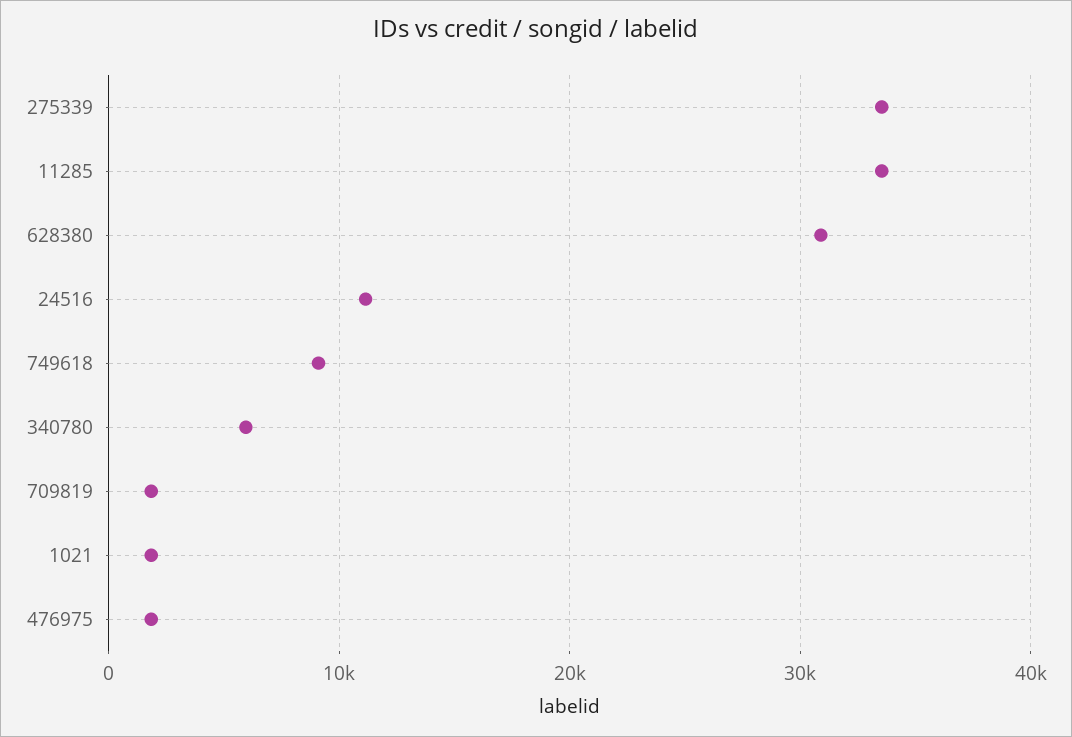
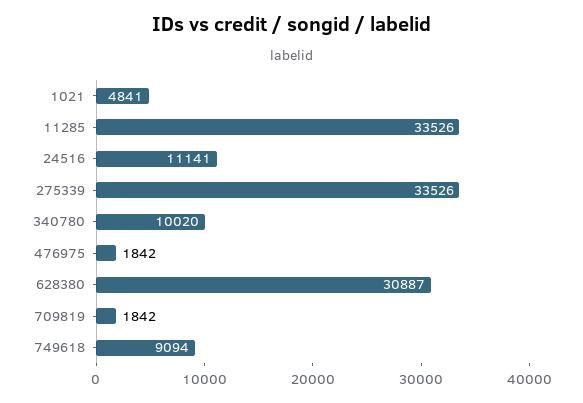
  {
    "275339": 33526,
    "11285": 33526,
    "628380": 30887,
    "24516": 11141,
    "749618": 9094,
-   "340780": 6000,
+   "340780": 10020,
    "709819": 1842,
-   "1021": 2000,
+   "1021": 4841,
    "476975": 1842
  }

